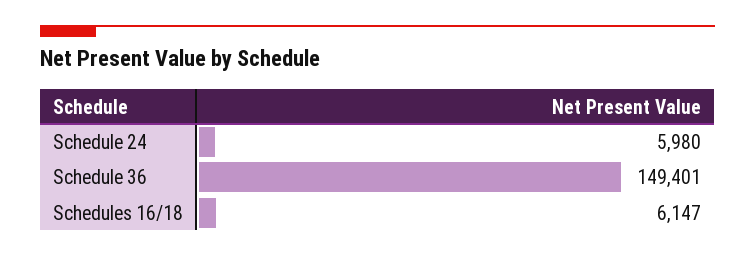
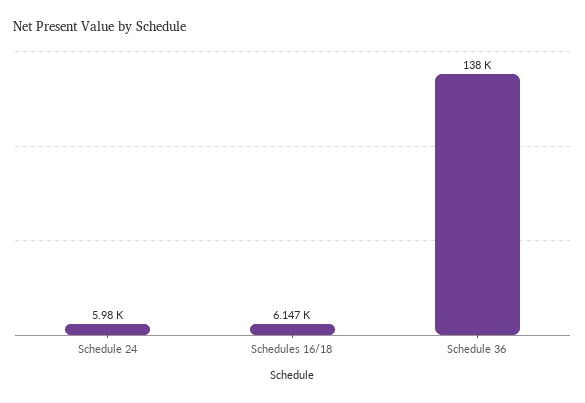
  {
    "Schedule 24": 5980,
-   "Schedule 36": 149401,
+   "Schedule 36": 138000,
    "Schedules 16/18": 6147
  }

